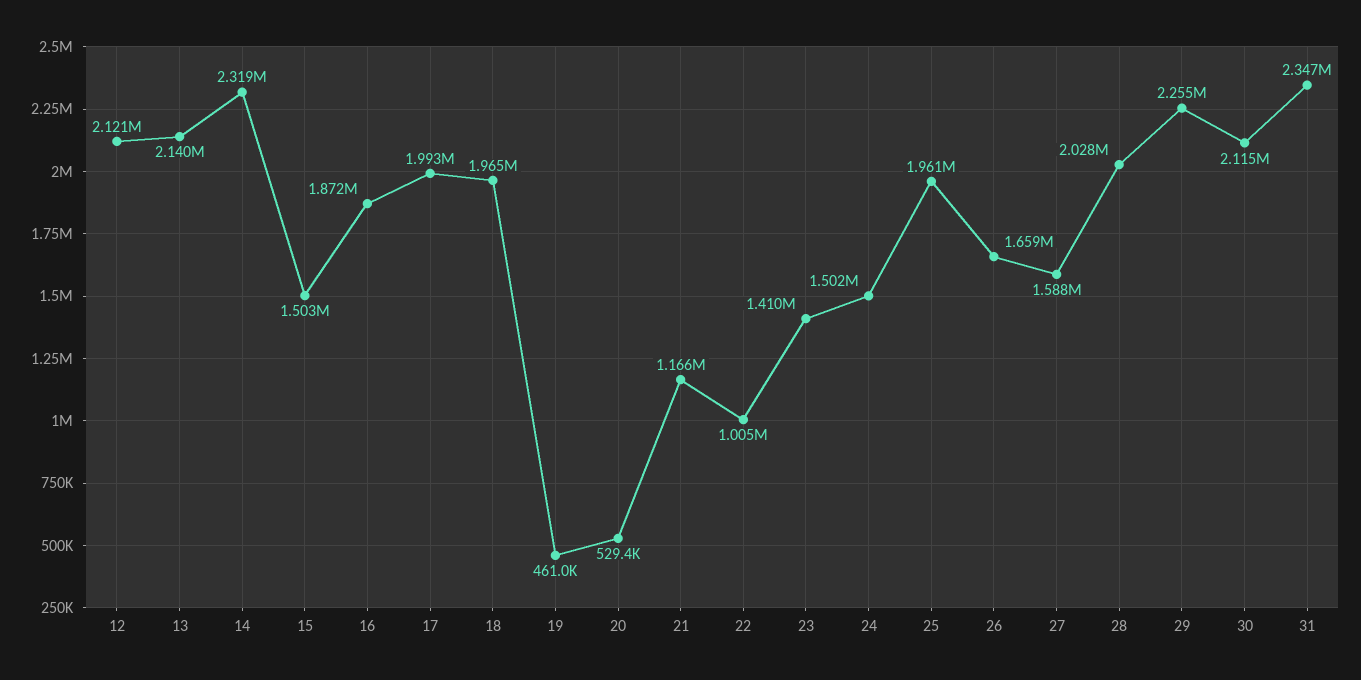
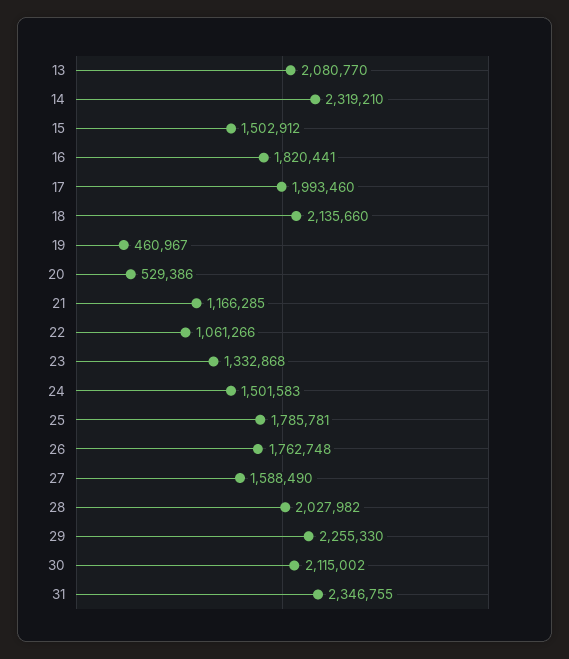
  {
-   "12": 2121000,
-   "13": 2140000,
+   "13": 2080770,
    "14": 2319210,
    "15": 1502912,
-   "16": 1872000,
+   "16": 1820441,
    "17": 1993460,
-   "18": 1965000,
+   "18": 2135660,
    "19": 460967,
    "20": 529386,
    "21": 1166285,
-   "22": 1005000,
+   "22": 1061266,
-   "23": 1410000,
+   "23": 1332868,
    "24": 1501583,
-   "25": 1961000,
+   "25": 1785781,
-   "26": 1659000,
+   "26": 1762748,
    "27": 1588490,
    "28": 2027982,
    "29": 2255330,
    "30": 2115002,
    "31": 2346755
  }

